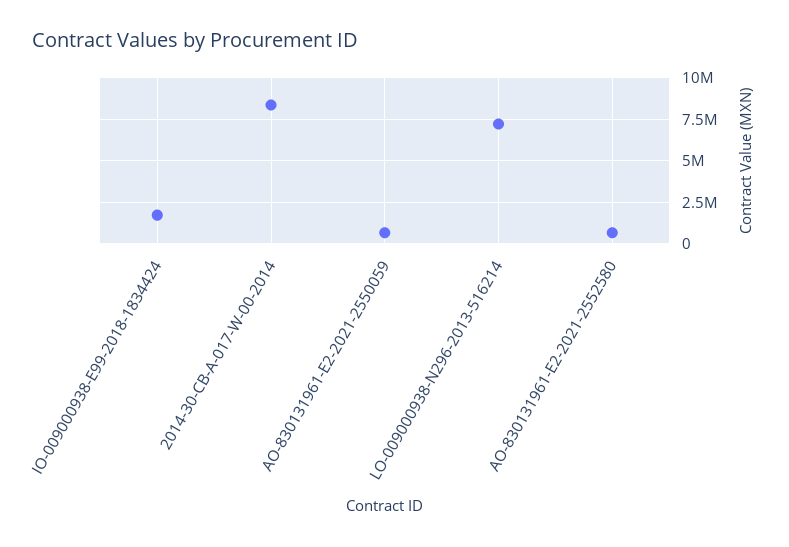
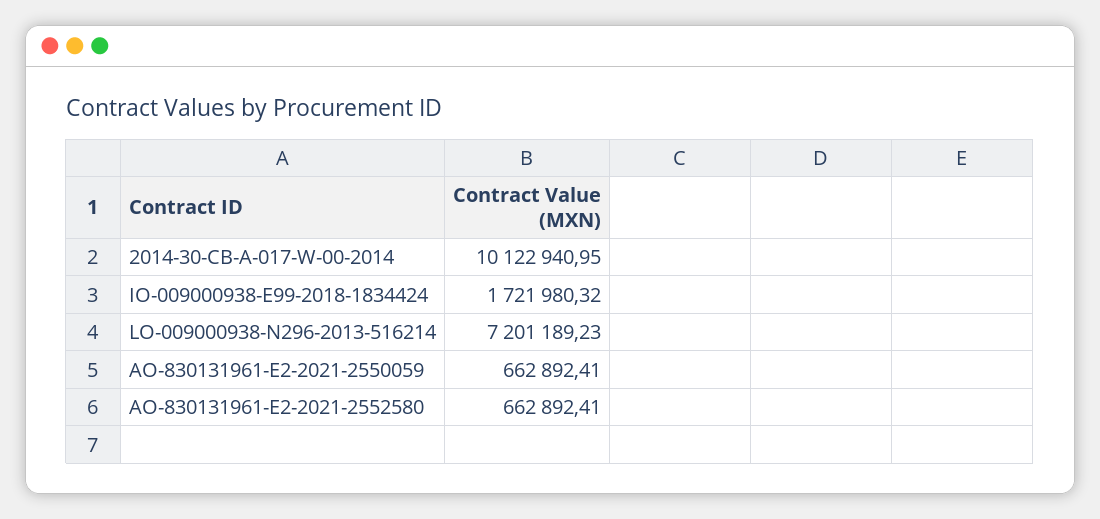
  {
    "IO-009000938-E99-2018-1834424": 1721980.32,
-   "2014-30-CB-A-017-W-00-2014": 8500000,
+   "2014-30-CB-A-017-W-00-2014": 10122940.95,
    "AO-830131961-E2-2021-2550059": 662892.41,
    "LO-009000938-N296-2013-516214": 7201189.23,
    "AO-830131961-E2-2021-2552580": 662892.41
  }

